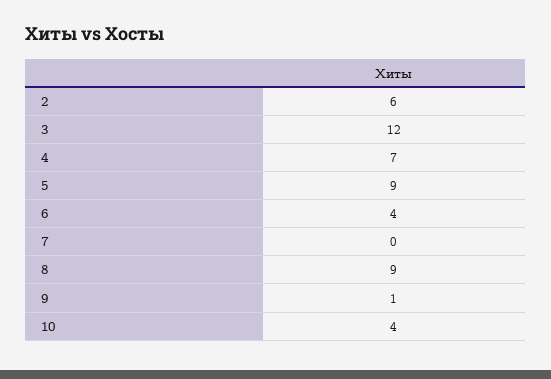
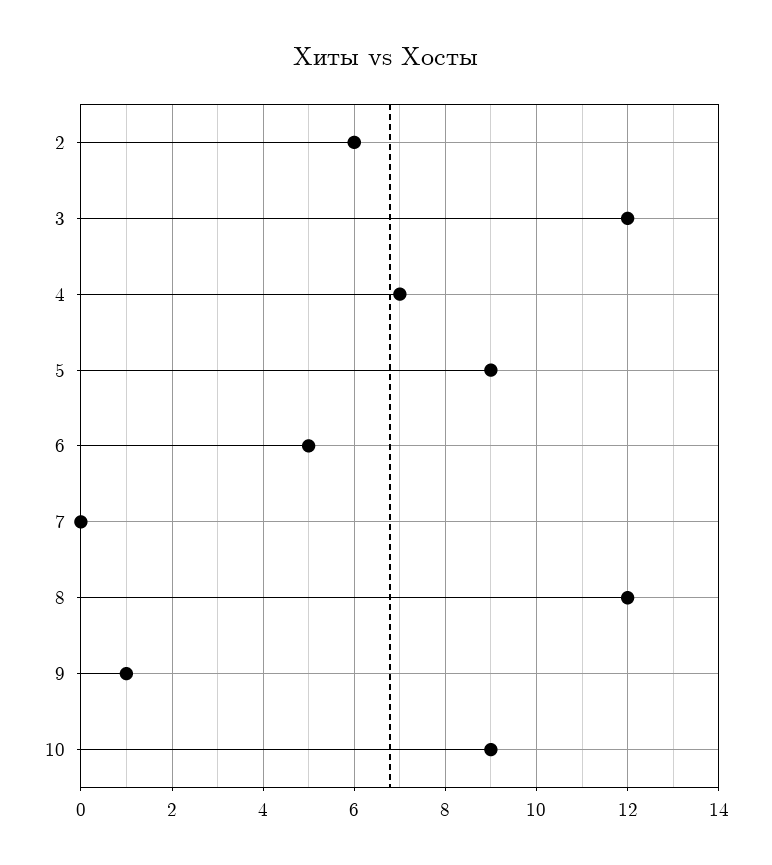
  {
    "2": 6,
    "3": 12,
    "4": 7,
    "5": 9,
-   "6": 4,
+   "6": 5,
    "7": 0,
-   "8": 9,
+   "8": 12,
    "9": 1,
-   "10": 4
+   "10": 9
  }

